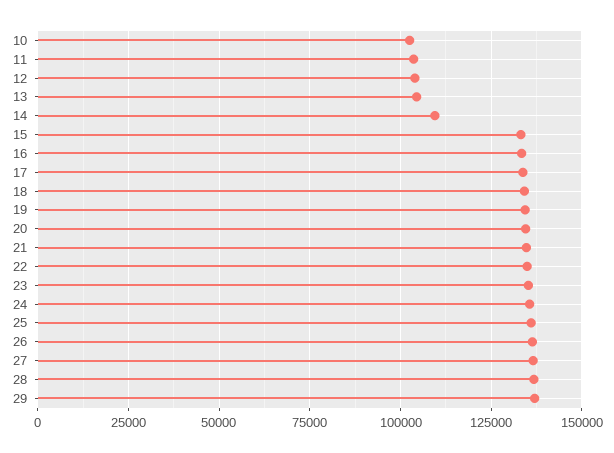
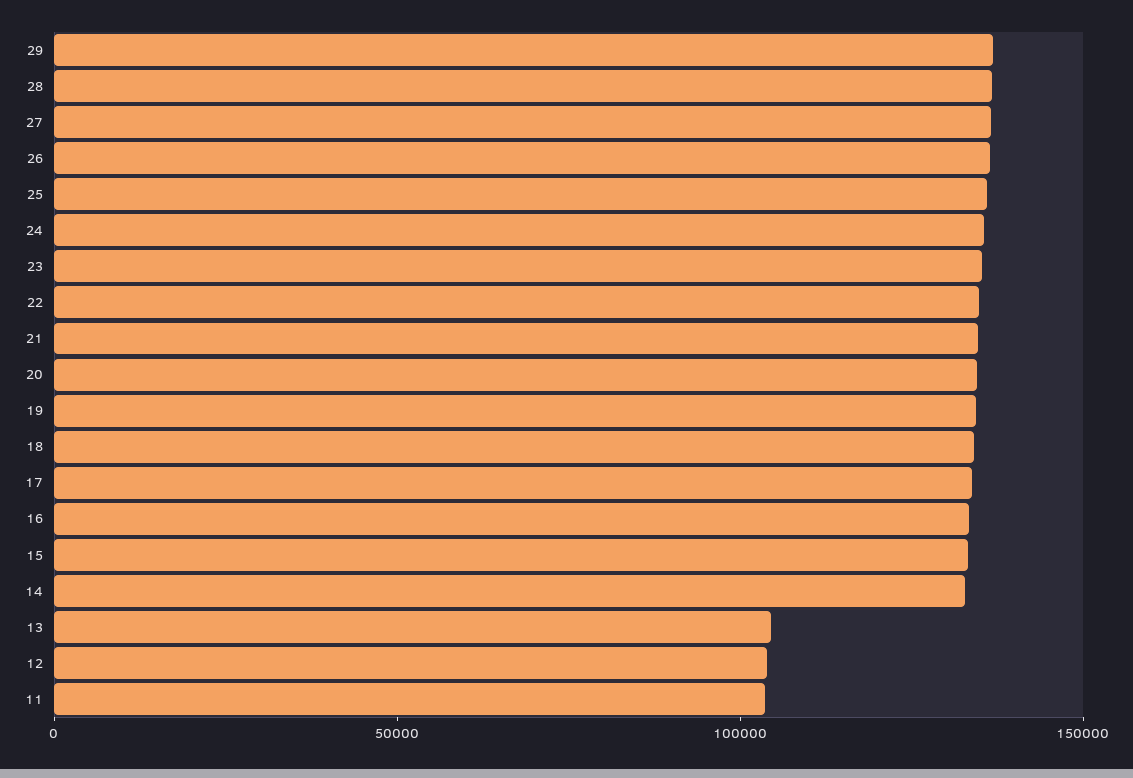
  {
-   "10": 102500,
    "11": 102500,
    "12": 105000,
    "13": 105000,
-   "14": 110000,
+   "14": 130000,
    "15": 132500,
    "16": 132500,
    "17": 135000,
    "18": 135000,
    "19": 135000,
    "20": 135000,
    "21": 135000,
    "22": 135000,
    "23": 135000,
    "24": 135000,
    "25": 135000,
    "26": 137500,
    "27": 137500,
    "28": 137500,
    "29": 137500
  }

